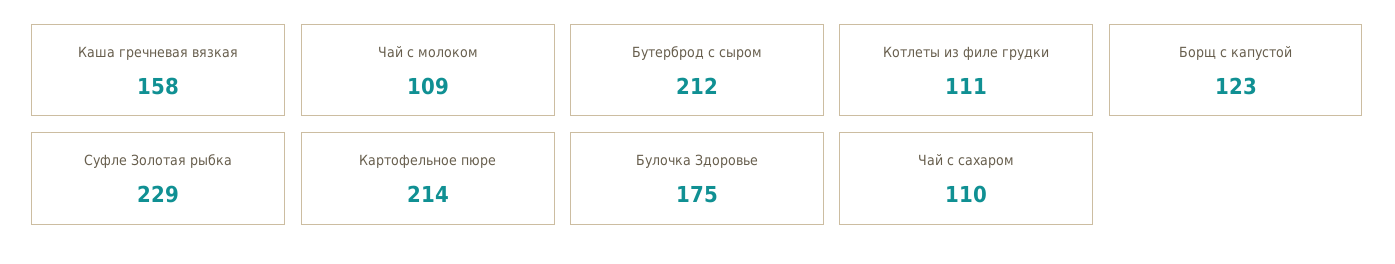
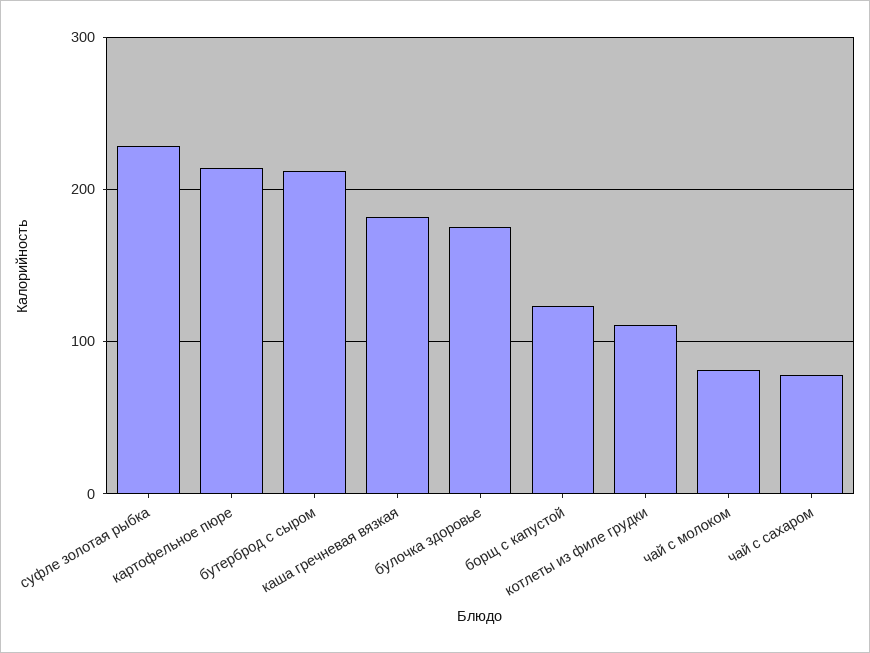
  {
-   "Каша гречневая вязкая": 158,
+   "Каша гречневая вязкая": 180,
-   "Чай с молоком": 109,
+   "Чай с молоком": 80,
    "Бутерброд с сыром": 212,
    "Котлеты из филе грудки": 111,
    "Борщ с капустой": 123,
    "Суфле Золотая рыбка": 229,
    "Картофельное пюре": 214,
    "Булочка Здоровье": 175,
-   "Чай с сахаром": 110
+   "Чай с сахаром": 80
  }

